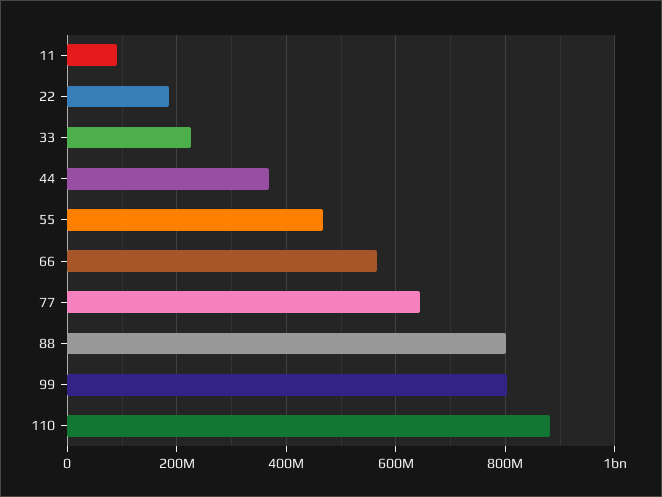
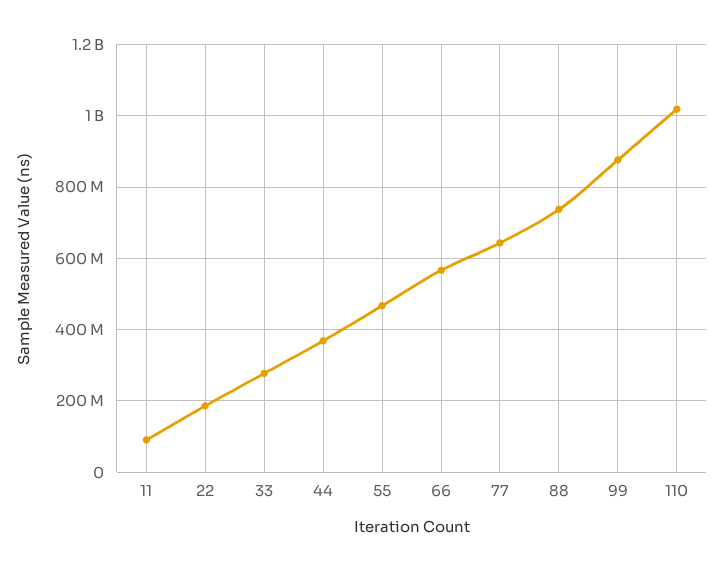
  {
    "11": 100000000,
    "22": 180000000,
-   "33": 220000000,
+   "33": 280000000,
    "44": 360000000,
    "55": 460000000,
    "66": 560000000,
    "77": 640000000,
-   "88": 800000000,
+   "88": 740000000,
-   "99": 800000000,
+   "99": 880000000,
-   "110": 880000000
+   "110": 1020000000
  }

